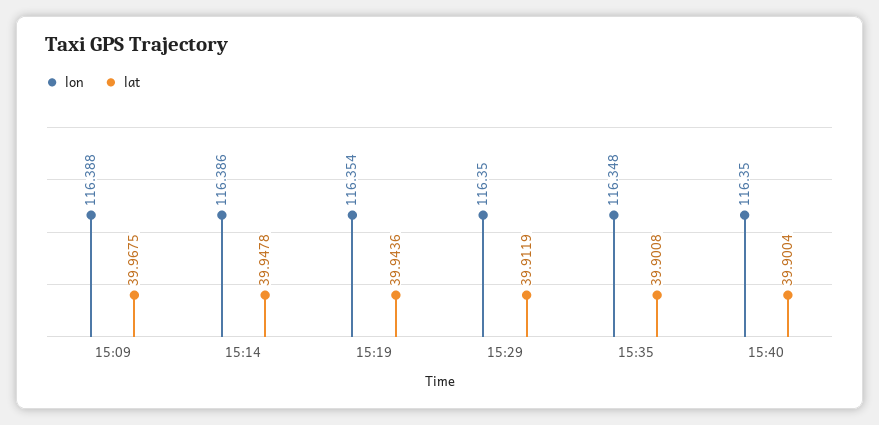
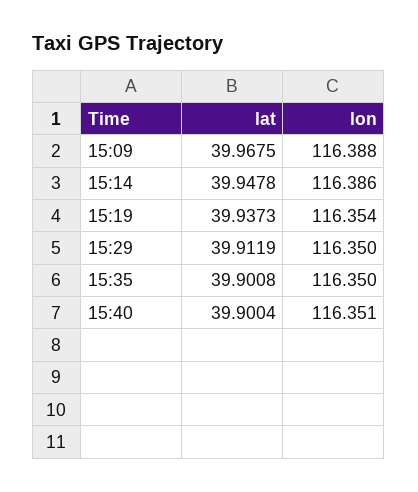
  {
    "lon": {
      "15:09": 116.388,
      "15:14": 116.386,
      "15:19": 116.354,
      "15:29": 116.35,
-     "15:35": 116.348,
+     "15:35": 116.35,
-     "15:40": 116.35
+     "15:40": 116.351
    },
    "lat": {
      "15:09": 39.9675,
      "15:14": 39.9478,
-     "15:19": 39.9436,
+     "15:19": 39.9373,
      "15:29": 39.9119,
      "15:35": 39.9008,
      "15:40": 39.9004
    }
  }

